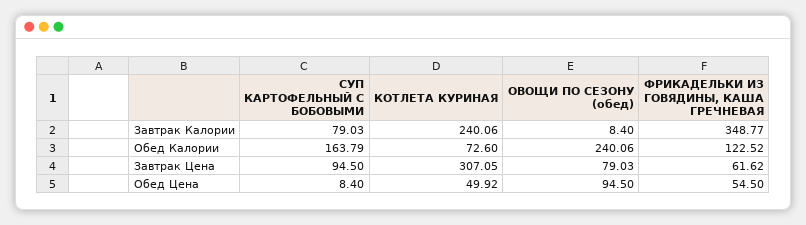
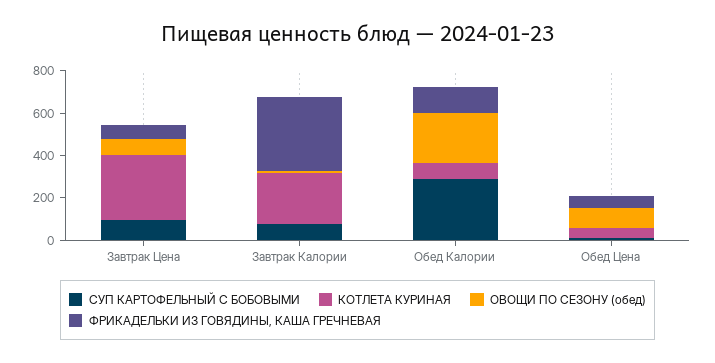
  {
    "СУП КАРТОФЕЛЬНЫЙ С БОБОВЫМИ": {
      "Завтрак Калории": 79.03,
-     "Обед Калории": 163.79,
+     "Обед Калории": 300,
      "Завтрак Цена": 94.5,
      "Обед Цена": 8.4
    },
    "КОТЛЕТА КУРИНАЯ": {
      "Завтрак Калории": 240.06,
      "Обед Калории": 72.6,
      "Завтрак Цена": 307.05,
      "Обед Цена": 49.92
    },
    "ОВОЩИ ПО СЕЗОНУ (обед)": {
      "Завтрак Калории": 8.4,
      "Обед Калории": 240.06,
      "Завтрак Цена": 79.03,
      "Обед Цена": 94.5
    },
    "ФРИКАДЕЛЬКИ ИЗ ГОВЯДИНЫ, КАША ГРЕЧНЕВАЯ": {
      "Завтрак Калории": 348.77,
      "Обед Калории": 122.52,
      "Завтрак Цена": 61.62,
      "Обед Цена": 54.5
    }
  }

